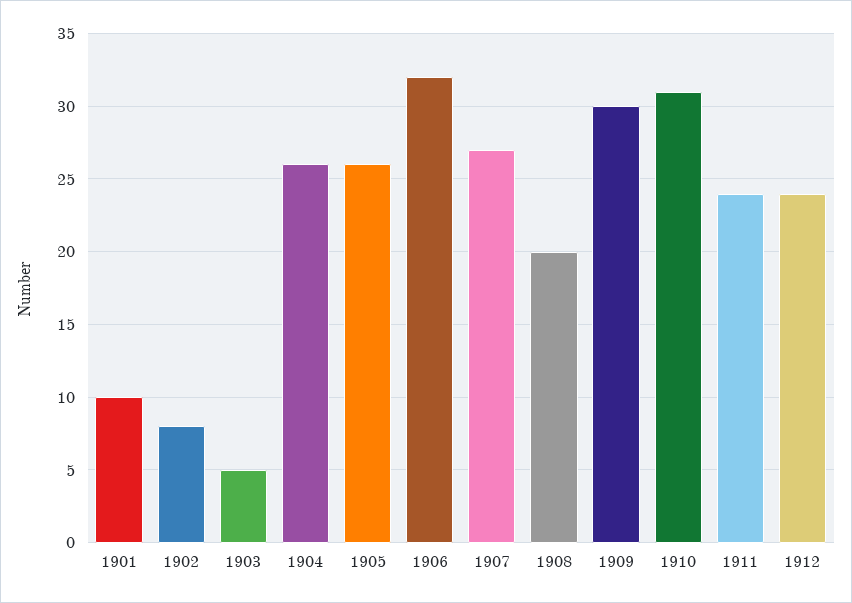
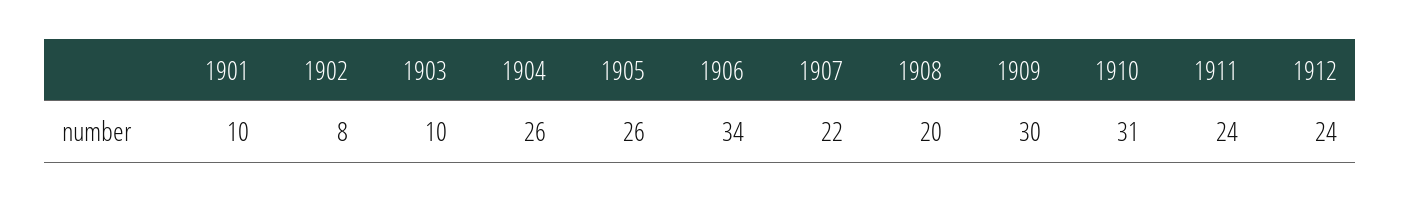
  {
    "1901": 10,
    "1902": 8,
-   "1903": 5,
+   "1903": 10,
    "1904": 26,
    "1905": 26,
-   "1906": 32,
+   "1906": 34,
-   "1907": 27,
+   "1907": 22,
    "1908": 20,
    "1909": 30,
    "1910": 31,
    "1911": 24,
    "1912": 24
  }

